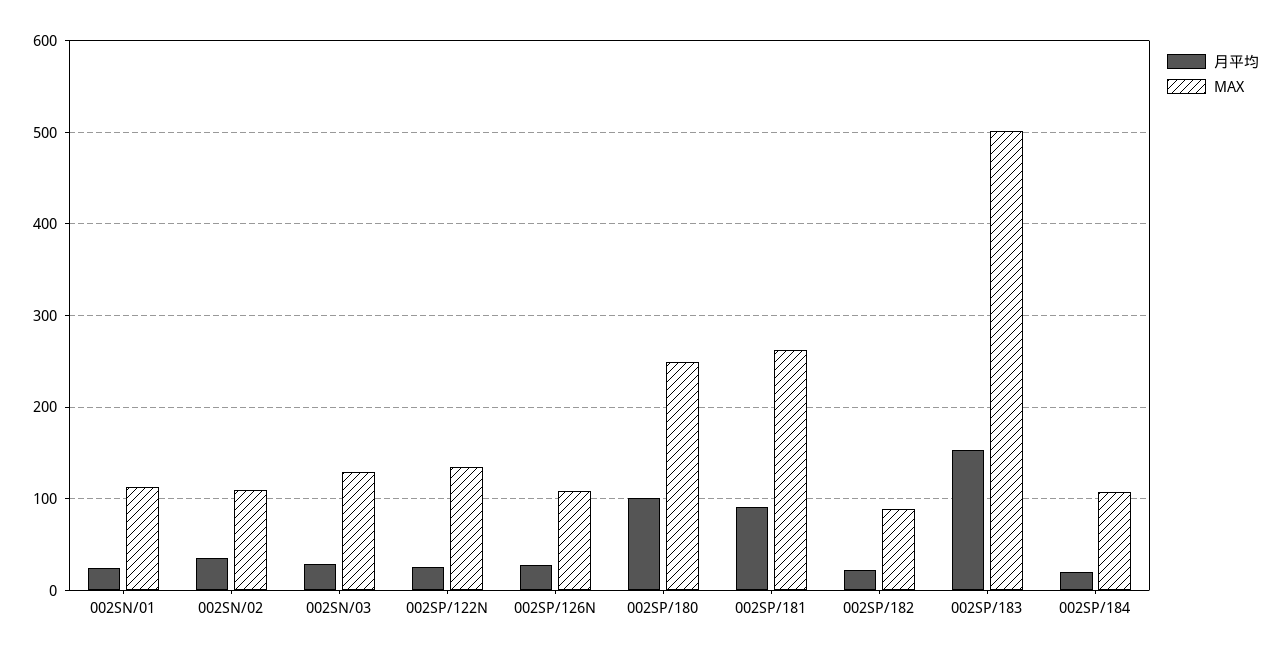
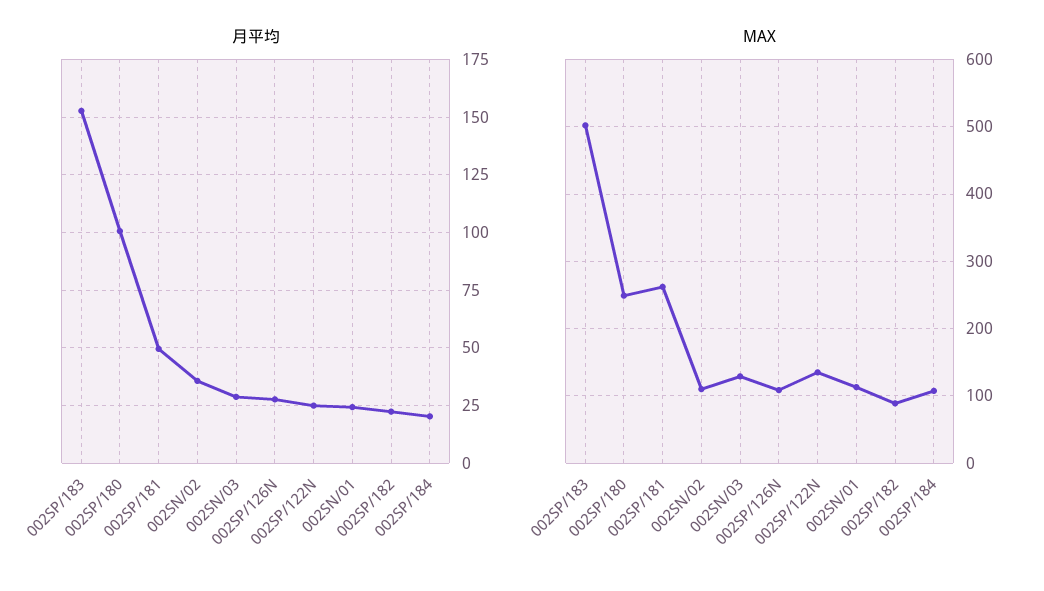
  {
    "月平均": {
      "002SN/01": 25,
      "002SN/02": 35,
      "002SN/03": 30,
      "002SP/122N": 25,
      "002SP/126N": 30,
      "002SP/180": 100,
-     "002SP/181": 90,
+     "002SP/181": 50,
      "002SP/182": 20,
      "002SP/183": 155,
      "002SP/184": 20
    },
    "MAX": {
      "002SN/01": 110,
      "002SN/02": 110,
      "002SN/03": 130,
      "002SP/122N": 140,
      "002SP/126N": 110,
      "002SP/180": 250,
      "002SP/181": 260,
      "002SP/182": 90,
      "002SP/183": 500,
      "002SP/184": 110
    }
  }

